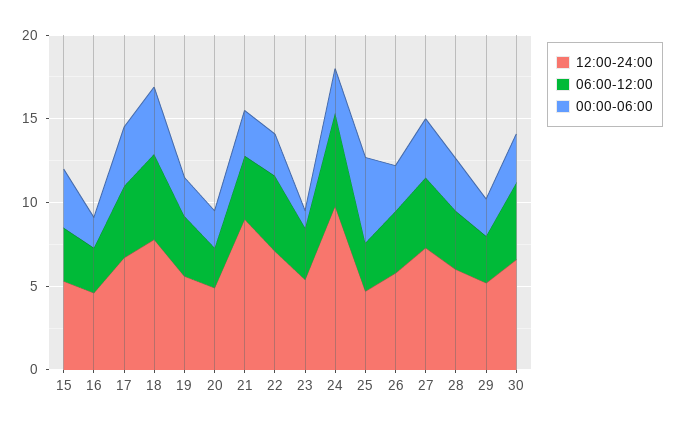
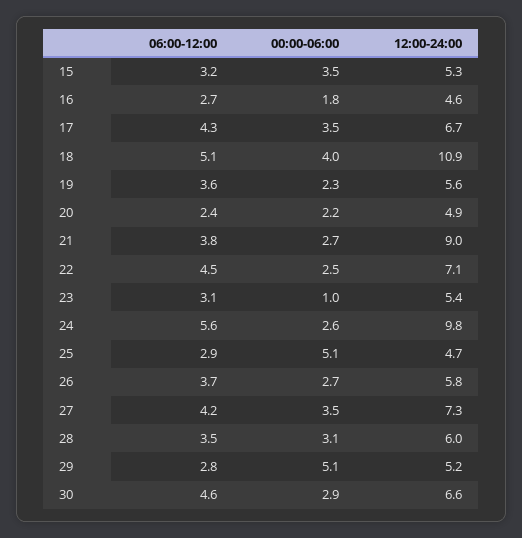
  {
    "12:00-24:00": {
      "15": 5.3,
      "16": 4.6,
      "17": 6.7,
-     "18": 8,
+     "18": 10.9,
      "19": 5.6,
      "20": 4.9,
      "21": 9,
      "22": 7.1,
      "23": 5.4,
      "24": 9.8,
      "25": 4.7,
      "26": 5.8,
      "27": 7.3,
      "28": 6,
      "29": 5.2,
      "30": 6.6
    },
    "06:00-12:00": {
      "15": 3.2,
      "16": 2.7,
      "17": 4.3,
      "18": 5.1,
      "19": 3.6,
      "20": 2.4,
      "21": 3.8,
      "22": 4.5,
      "23": 3.1,
      "24": 5.6,
      "25": 2.9,
      "26": 3.7,
      "27": 4.2,
      "28": 3.5,
      "29": 2.8,
      "30": 4.6
    },
    "00:00-06:00": {
      "15": 3.5,
      "16": 1.8,
      "17": 3.5,
      "18": 4,
      "19": 2.3,
      "20": 2.2,
      "21": 2.7,
      "22": 2.5,
      "23": 1,
      "24": 2.6,
      "25": 5.1,
      "26": 2.7,
      "27": 3.5,
      "28": 3.1,
-     "29": 2,
+     "29": 5.1,
      "30": 2.9
    }
  }

